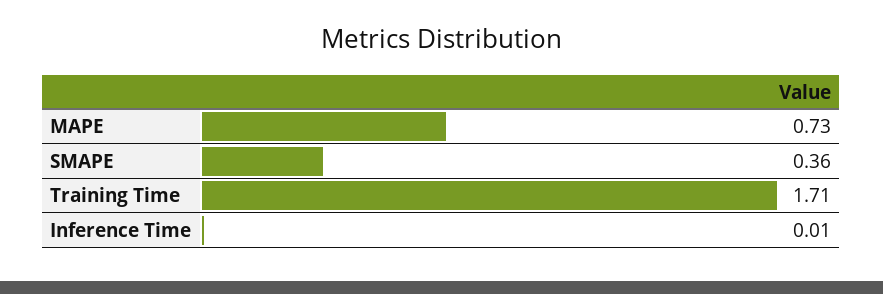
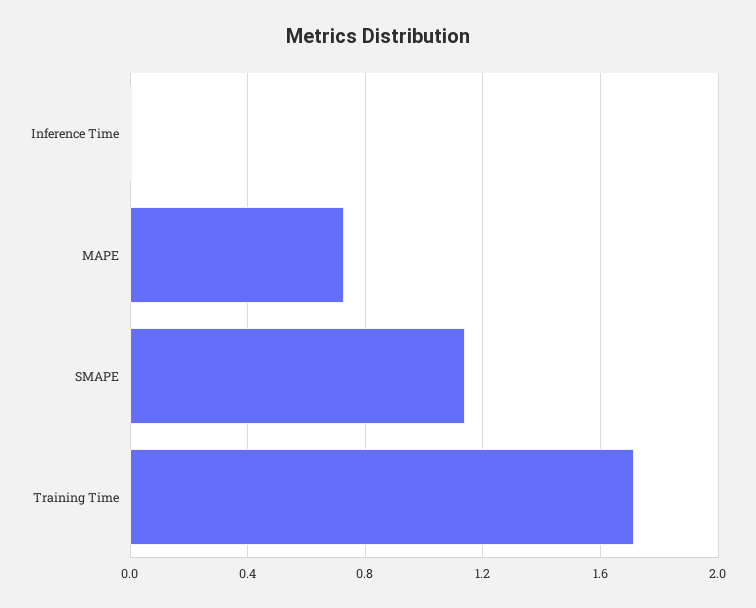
  {
    "MAPE": 0.73,
-   "SMAPE": 0.36,
+   "SMAPE": 1.15,
    "Training Time": 1.71,
    "Inference Time": 0.01
  }

